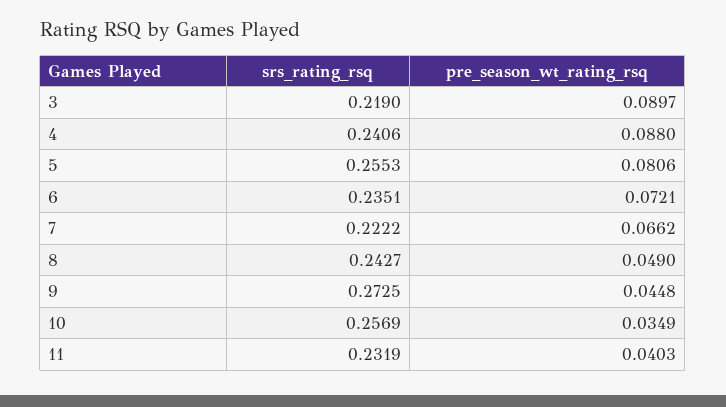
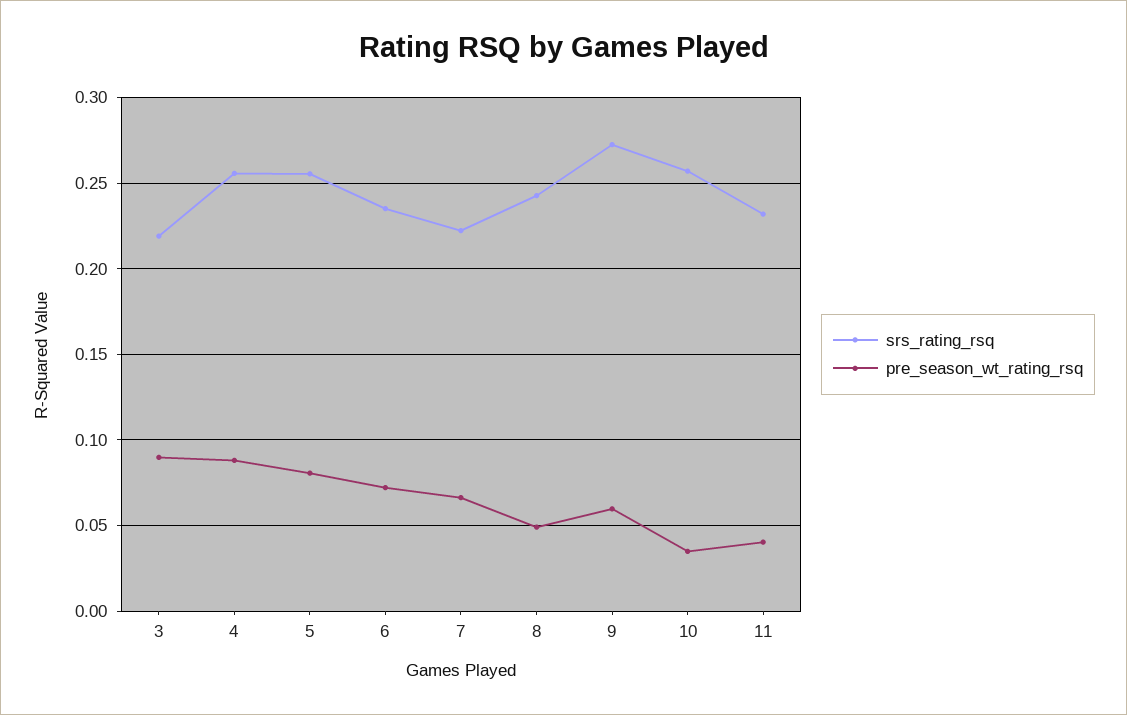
  {
    "srs_rating_rsq": {
      "3": 0.219,
-     "4": 0.2406,
+     "4": 0.255,
      "5": 0.2553,
      "6": 0.2351,
      "7": 0.2222,
      "8": 0.2427,
      "9": 0.2725,
      "10": 0.2569,
      "11": 0.2319
    },
    "pre_season_wt_rating_rsq": {
      "3": 0.0897,
      "4": 0.088,
      "5": 0.0806,
      "6": 0.0721,
      "7": 0.0662,
      "8": 0.049,
-     "9": 0.0448,
+     "9": 0.06,
      "10": 0.0349,
      "11": 0.0403
    }
  }

